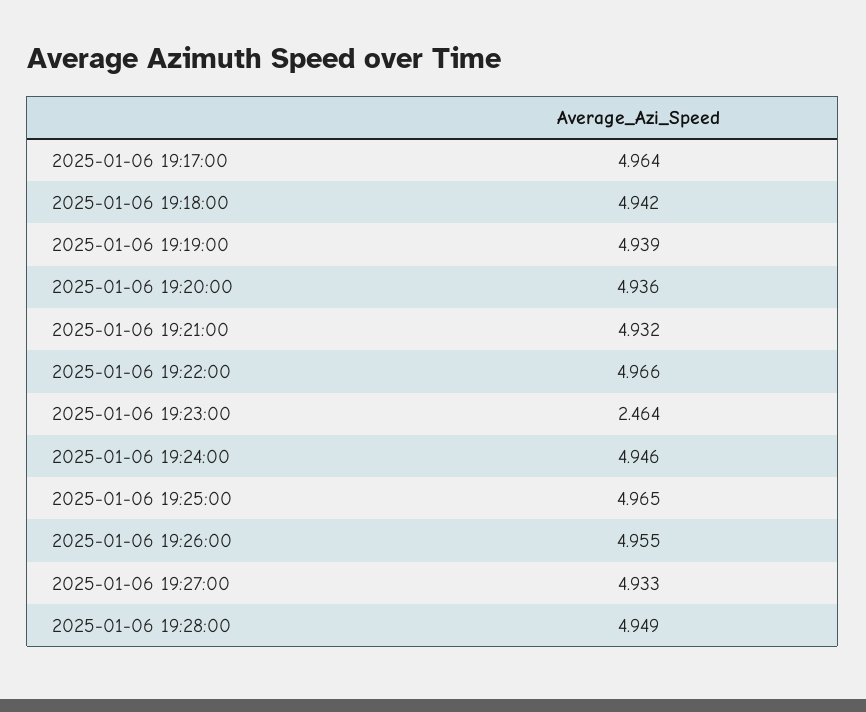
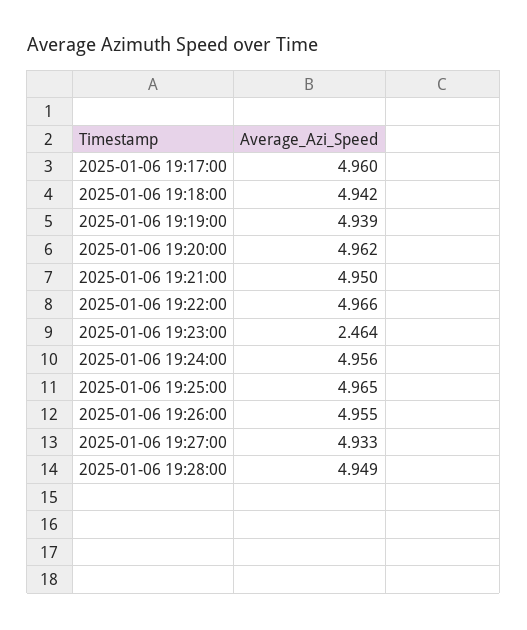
  {
-   "2025-01-06 19:17:00": 4.964,
+   "2025-01-06 19:17:00": 4.96,
    "2025-01-06 19:18:00": 4.942,
    "2025-01-06 19:19:00": 4.939,
-   "2025-01-06 19:20:00": 4.936,
+   "2025-01-06 19:20:00": 4.962,
-   "2025-01-06 19:21:00": 4.932,
+   "2025-01-06 19:21:00": 4.95,
    "2025-01-06 19:22:00": 4.966,
    "2025-01-06 19:23:00": 2.464,
-   "2025-01-06 19:24:00": 4.946,
+   "2025-01-06 19:24:00": 4.956,
    "2025-01-06 19:25:00": 4.965,
    "2025-01-06 19:26:00": 4.955,
    "2025-01-06 19:27:00": 4.933,
    "2025-01-06 19:28:00": 4.949
  }

